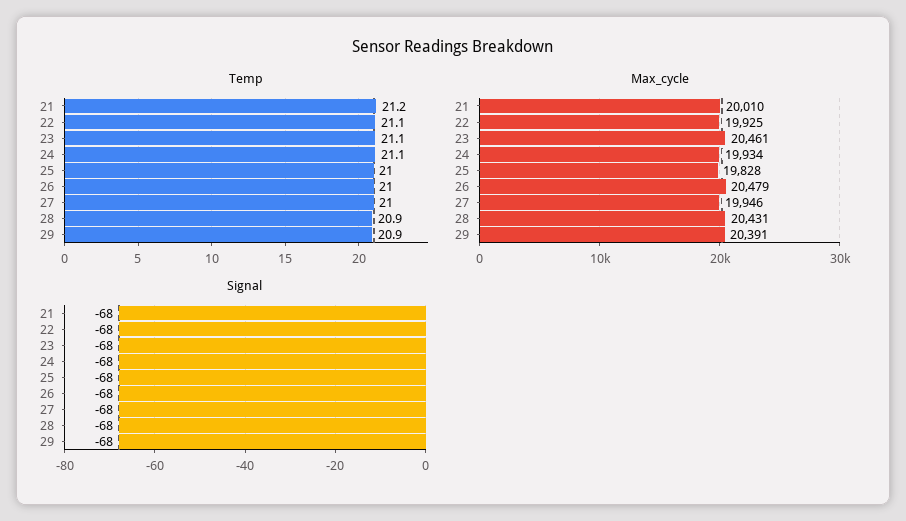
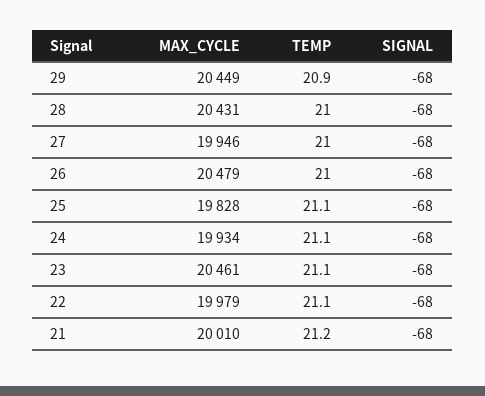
  {
    "Temp": {
      "21": 21.2,
      "22": 21.1,
      "23": 21.1,
      "24": 21.1,
-     "25": 21,
+     "25": 21.1,
      "26": 21,
      "27": 21,
-     "28": 20.9,
+     "28": 21,
      "29": 20.9
    },
    "Max_cycle": {
      "21": 20010,
-     "22": 19925,
+     "22": 19979,
      "23": 20461,
      "24": 19934,
      "25": 19828,
      "26": 20479,
      "27": 19946,
      "28": 20431,
-     "29": 20391
+     "29": 20449
    },
    "Signal": {
      "21": -68,
      "22": -68,
      "23": -68,
      "24": -68,
      "25": -68,
      "26": -68,
      "27": -68,
      "28": -68,
      "29": -68
    }
  }

